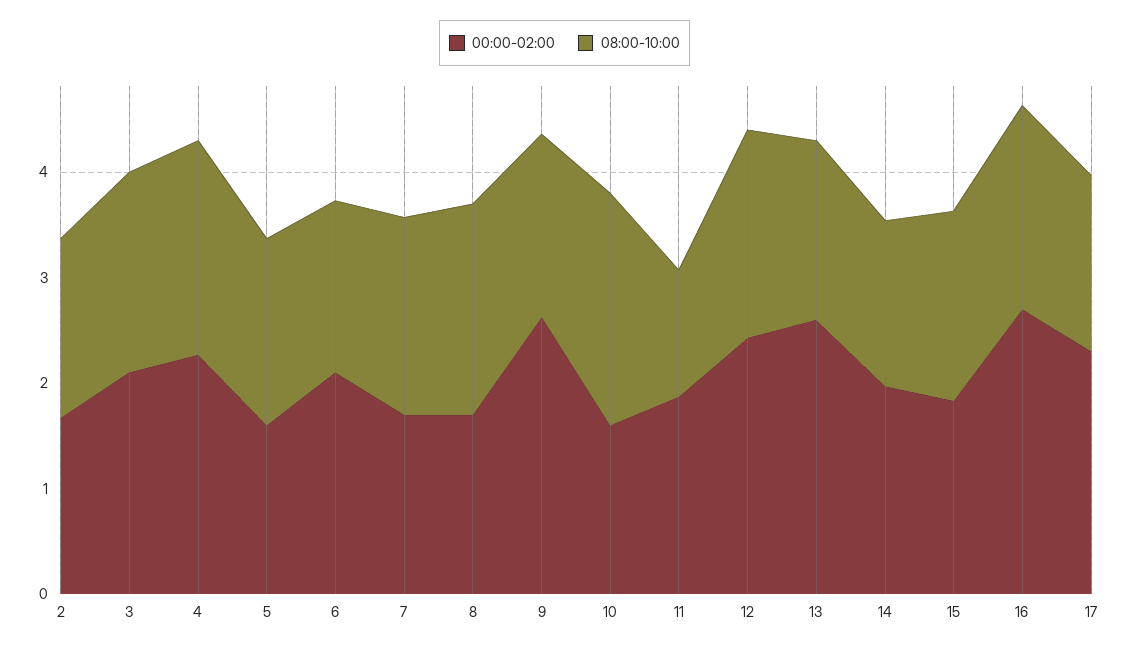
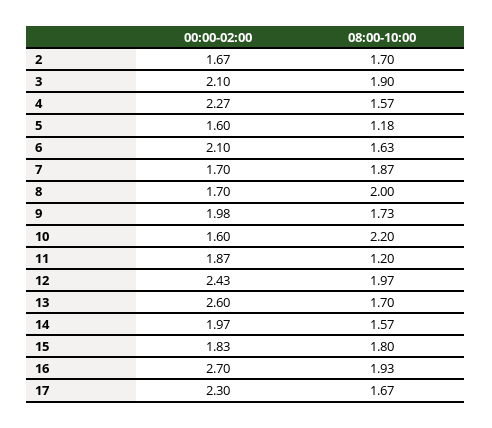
  {
    "00:00-02:00": {
      "2": 1.67,
      "3": 2.1,
      "4": 2.27,
      "5": 1.6,
      "6": 2.1,
      "7": 1.7,
      "8": 1.7,
-     "9": 2.6,
+     "9": 1.98,
      "10": 1.6,
      "11": 1.87,
      "12": 2.43,
      "13": 2.6,
      "14": 1.97,
      "15": 1.83,
      "16": 2.7,
      "17": 2.3
    },
    "08:00-10:00": {
      "2": 1.7,
      "3": 1.9,
-     "4": 2,
+     "4": 1.57,
-     "5": 1.8,
+     "5": 1.18,
      "6": 1.63,
      "7": 1.87,
      "8": 2,
      "9": 1.73,
      "10": 2.2,
      "11": 1.2,
      "12": 1.97,
      "13": 1.7,
      "14": 1.57,
      "15": 1.8,
      "16": 1.93,
      "17": 1.67
    }
  }

